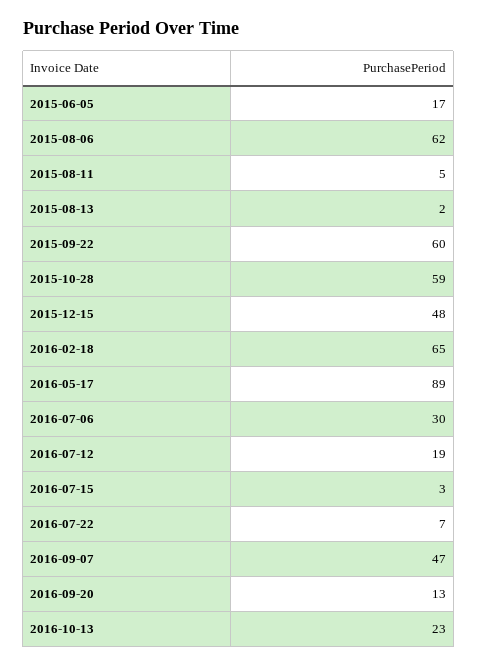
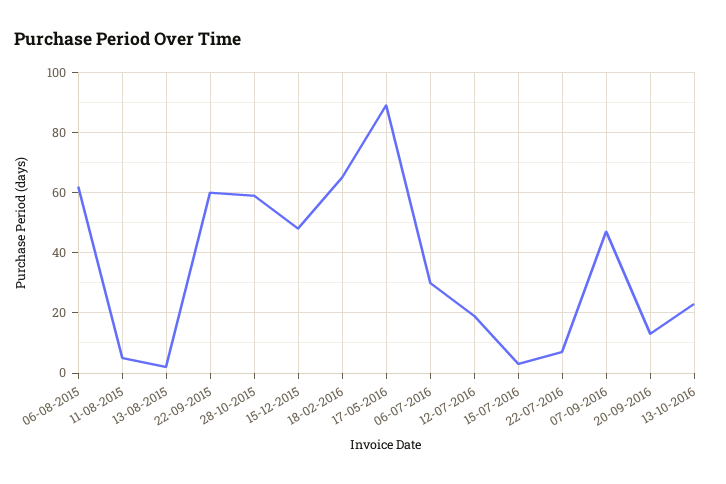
  {
-   "2015-06-05": 17,
    "2015-08-06": 62,
    "2015-08-11": 5,
    "2015-08-13": 2,
    "2015-09-22": 60,
    "2015-10-28": 59,
    "2015-12-15": 48,
    "2016-02-18": 65,
    "2016-05-17": 89,
    "2016-07-06": 30,
    "2016-07-12": 19,
    "2016-07-15": 3,
    "2016-07-22": 7,
    "2016-09-07": 47,
    "2016-09-20": 13,
    "2016-10-13": 23
  }

